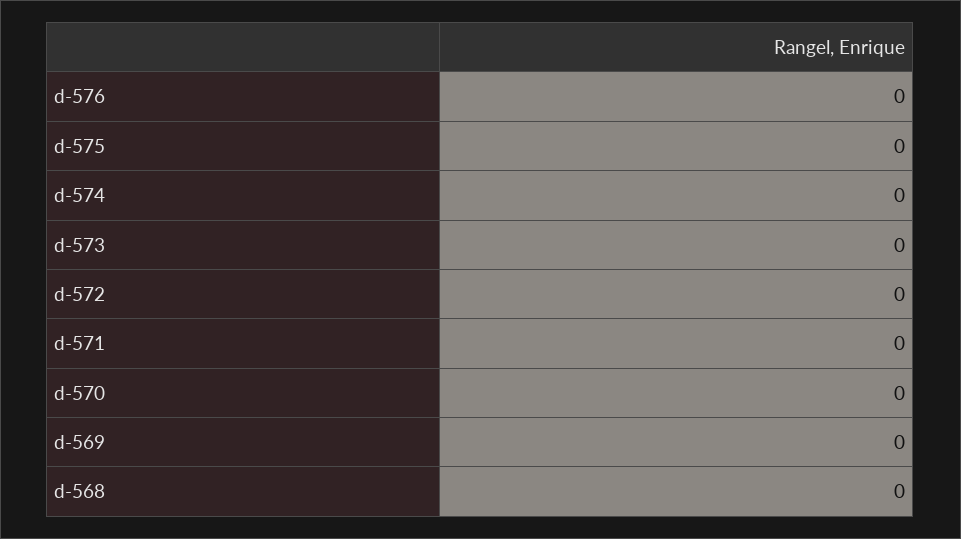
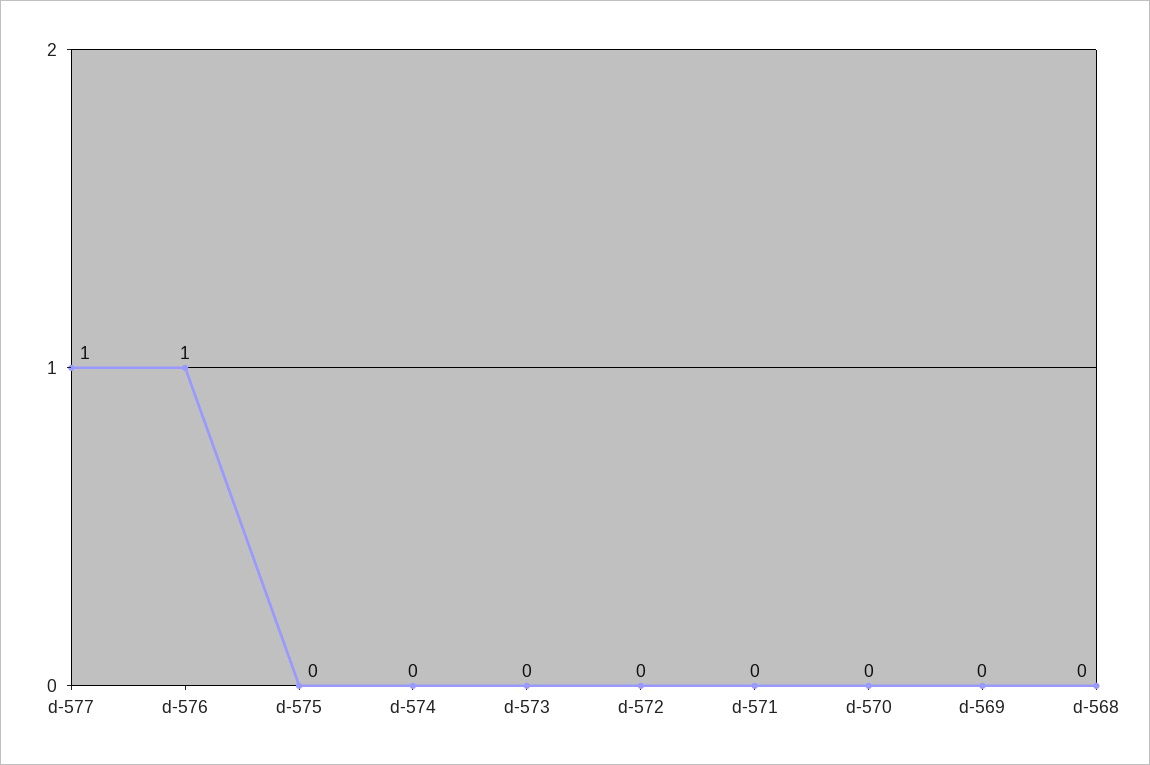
  {
-   "d-576": 0,
+   "d-576": 1,
    "d-575": 0,
    "d-574": 0,
    "d-573": 0,
    "d-572": 0,
    "d-571": 0,
    "d-570": 0,
    "d-569": 0,
-   "d-568": 0
+   "d-568": 0,
+   "d-577": 1
  }

